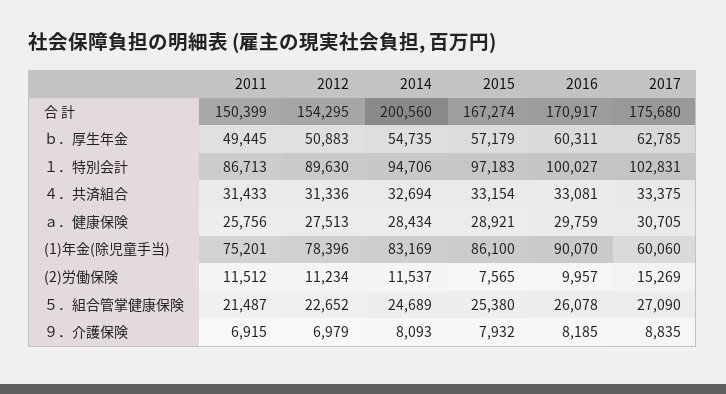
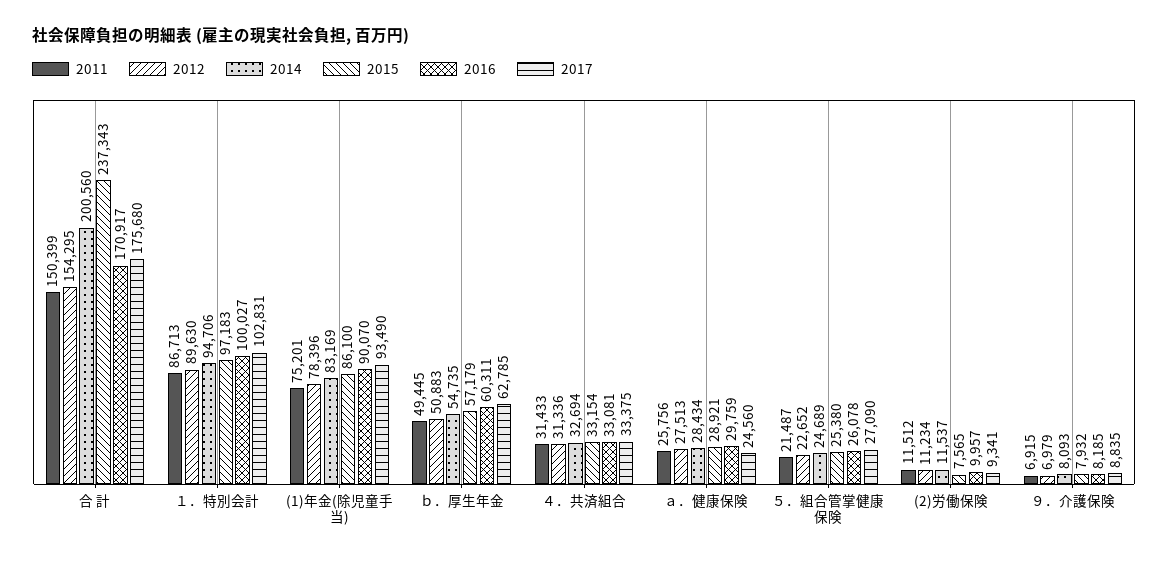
  {
    "2011": {
      "合 計": 150399,
      "ｂ．厚生年金": 49445,
      "１．特別会計": 86713,
      "４．共済組合": 31433,
      "ａ．健康保険": 25756,
      "(1)年金(除児童手当)": 75201,
      "(2)労働保険": 11512,
      "５．組合管掌健康保険": 21487,
      "９．介護保険": 6915
    },
    "2012": {
      "合 計": 154295,
      "ｂ．厚生年金": 50883,
      "１．特別会計": 89630,
      "４．共済組合": 31336,
      "ａ．健康保険": 27513,
      "(1)年金(除児童手当)": 78396,
      "(2)労働保険": 11234,
      "５．組合管掌健康保険": 22652,
      "９．介護保険": 6979
    },
    "2014": {
      "合 計": 200560,
      "ｂ．厚生年金": 54735,
      "１．特別会計": 94706,
      "４．共済組合": 32694,
      "ａ．健康保険": 28434,
      "(1)年金(除児童手当)": 83169,
      "(2)労働保険": 11537,
      "５．組合管掌健康保険": 24689,
      "９．介護保険": 8093
    },
    "2015": {
-     "合 計": 167274,
+     "合 計": 237343,
      "ｂ．厚生年金": 57179,
      "１．特別会計": 97183,
      "４．共済組合": 33154,
      "ａ．健康保険": 28921,
      "(1)年金(除児童手当)": 86100,
      "(2)労働保険": 7565,
      "５．組合管掌健康保険": 25380,
      "９．介護保険": 7932
    },
    "2016": {
      "合 計": 170917,
      "ｂ．厚生年金": 60311,
      "１．特別会計": 100027,
      "４．共済組合": 33081,
      "ａ．健康保険": 29759,
      "(1)年金(除児童手当)": 90070,
      "(2)労働保険": 9957,
      "５．組合管掌健康保険": 26078,
      "９．介護保険": 8185
    },
    "2017": {
      "合 計": 175680,
      "ｂ．厚生年金": 62785,
      "１．特別会計": 102831,
      "４．共済組合": 33375,
-     "ａ．健康保険": 30705,
+     "ａ．健康保険": 24560,
-     "(1)年金(除児童手当)": 60060,
+     "(1)年金(除児童手当)": 93490,
-     "(2)労働保険": 15269,
+     "(2)労働保険": 9341,
      "５．組合管掌健康保険": 27090,
      "９．介護保険": 8835
    }
  }

